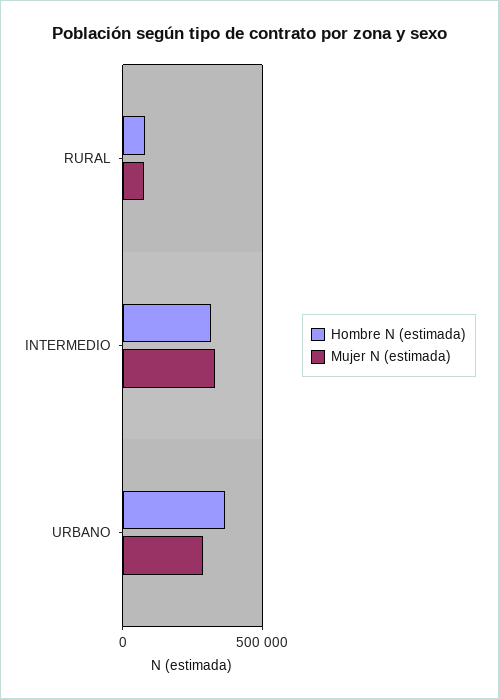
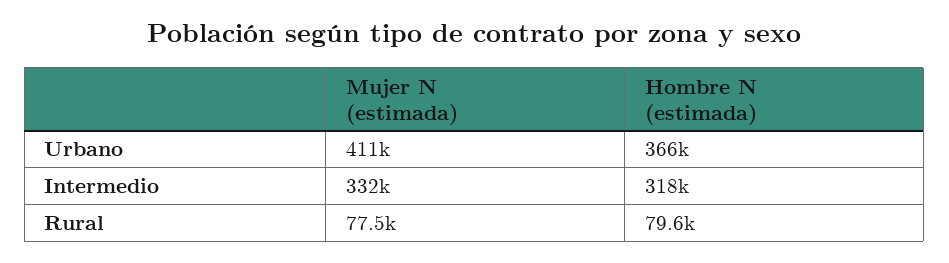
  {
    "Hombre N (estimada)": {
      "RURAL": 79600,
      "INTERMEDIO": 318000,
      "URBANO": 366000
    },
    "Mujer N (estimada)": {
      "RURAL": 77500,
      "INTERMEDIO": 332000,
-     "URBANO": 300000
+     "URBANO": 411000
    }
  }

